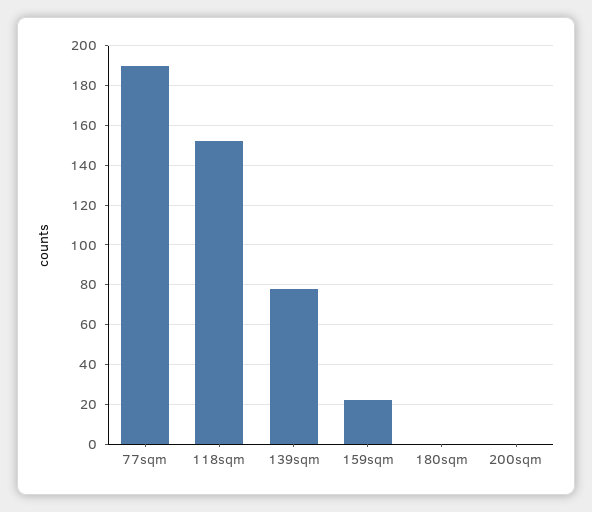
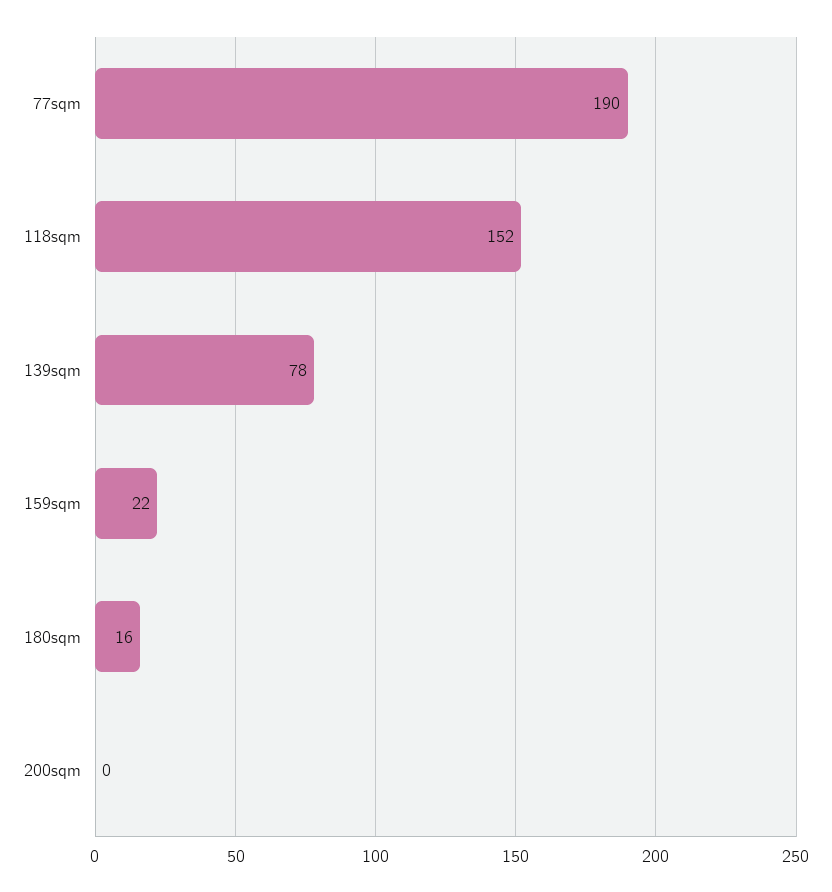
  {
    "77sqm": 190,
    "118sqm": 152,
    "139sqm": 78,
    "159sqm": 22,
-   "180sqm": 0,
+   "180sqm": 16,
    "200sqm": 0
  }

